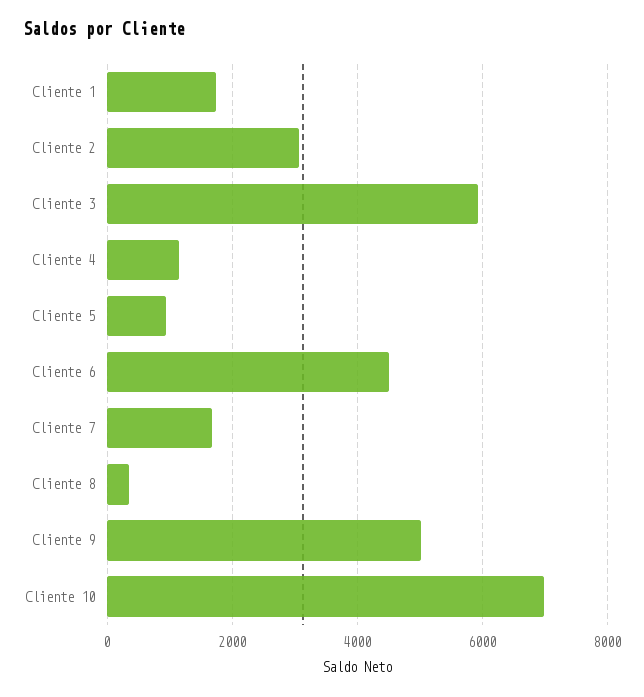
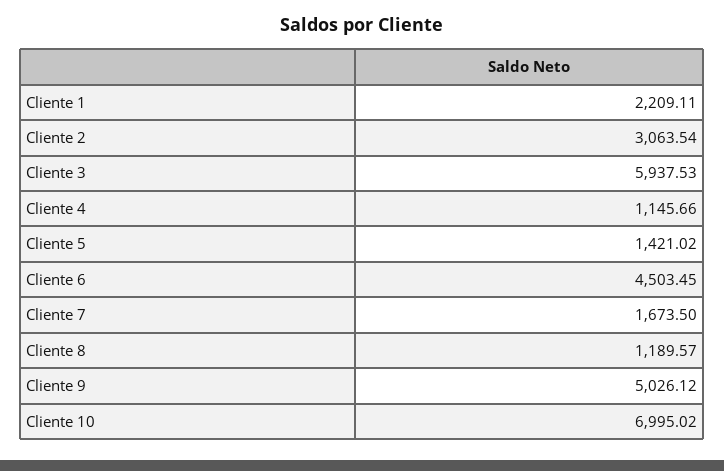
  {
-   "Cliente 1": 1800,
+   "Cliente 1": 2209.11,
    "Cliente 2": 3063.54,
    "Cliente 3": 5937.53,
    "Cliente 4": 1145.66,
-   "Cliente 5": 1000,
+   "Cliente 5": 1421.02,
    "Cliente 6": 4503.45,
    "Cliente 7": 1673.5,
-   "Cliente 8": 400,
+   "Cliente 8": 1189.57,
    "Cliente 9": 5026.12,
    "Cliente 10": 6995.02
  }

